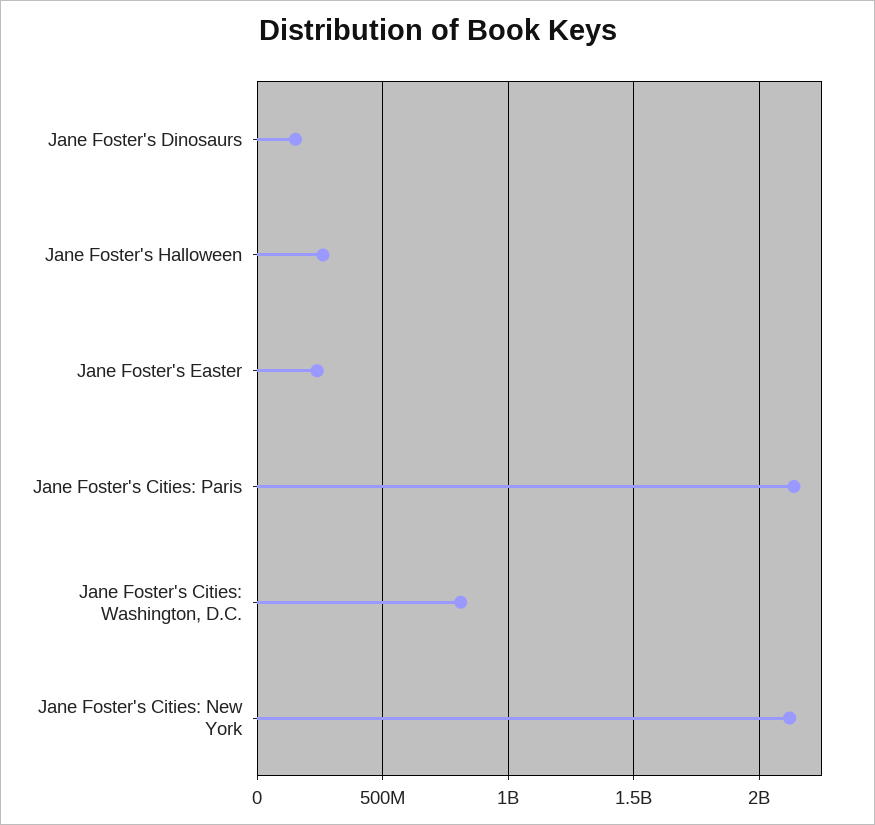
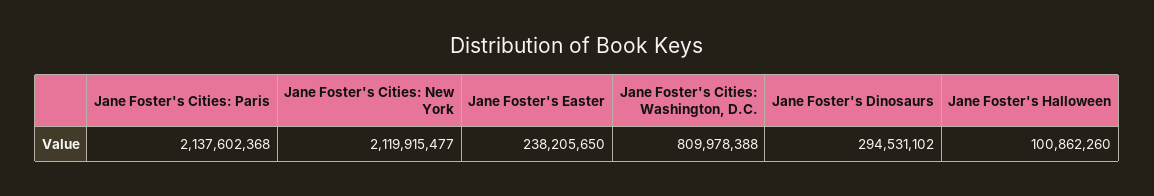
  {
-   "Jane Foster's Dinosaurs": 150000000,
+   "Jane Foster's Dinosaurs": 294531102,
-   "Jane Foster's Halloween": 250000000,
+   "Jane Foster's Halloween": 100862260,
    "Jane Foster's Easter": 238205650,
    "Jane Foster's Cities: Paris": 2137602368,
    "Jane Foster's Cities: Washington, D.C.": 809978388,
    "Jane Foster's Cities: New York": 2119915477
  }

